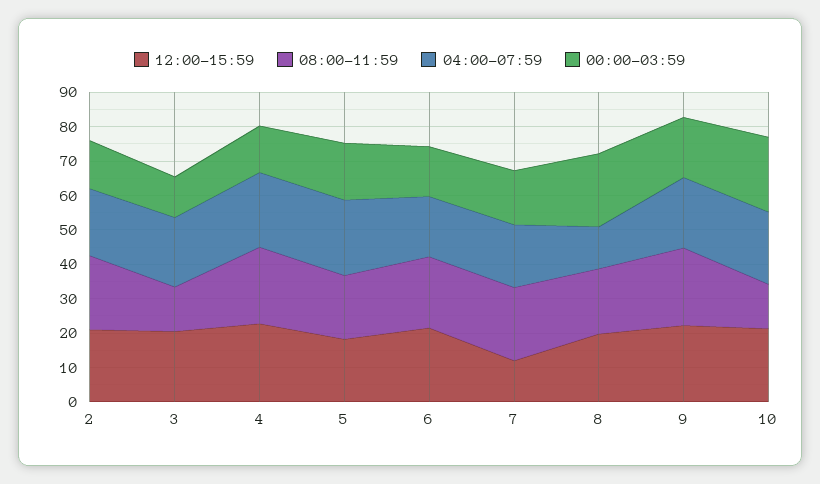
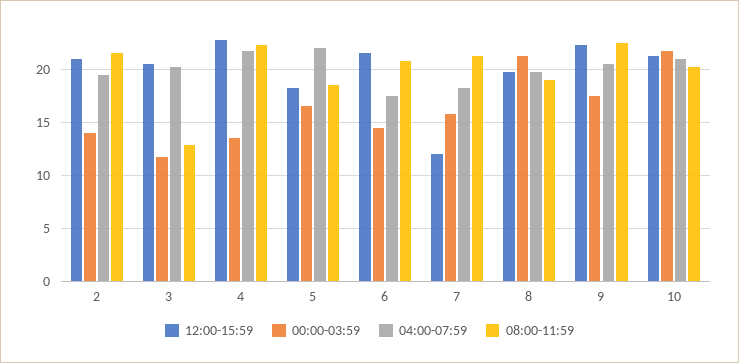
  {
    "12:00-15:59": {
      "2": 21,
      "3": 21,
      "4": 23,
      "5": 18,
      "6": 22,
      "7": 12,
      "8": 20,
      "9": 22,
      "10": 21
    },
    "08:00-11:59": {
      "2": 22,
      "3": 13,
      "4": 22,
      "5": 19,
      "6": 21,
      "7": 21,
      "8": 19,
      "9": 23,
-     "10": 12.5
+     "10": 20
    },
    "04:00-07:59": {
      "2": 20,
      "3": 20,
      "4": 22,
      "5": 22,
      "6": 18,
      "7": 18,
-     "8": 12.5,
+     "8": 20,
      "9": 21,
      "10": 21
    },
    "00:00-03:59": {
      "2": 14,
      "3": 12,
      "4": 14,
      "5": 17,
      "6": 15,
      "7": 16,
      "8": 21,
      "9": 18,
      "10": 22
    }
  }

